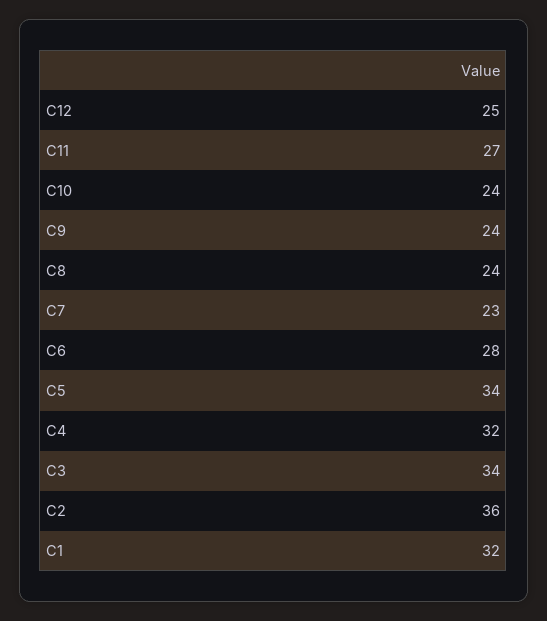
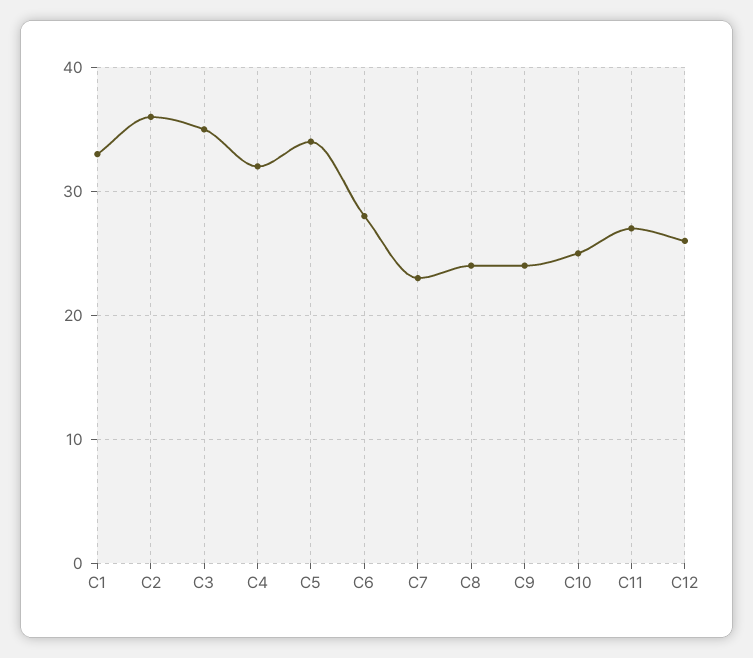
  {
-   "C12": 25,
+   "C12": 26,
    "C11": 27,
-   "C10": 24,
+   "C10": 25,
    "C9": 24,
    "C8": 24,
    "C7": 23,
    "C6": 28,
    "C5": 34,
    "C4": 32,
-   "C3": 34,
+   "C3": 35,
    "C2": 36,
-   "C1": 32
+   "C1": 33
  }

